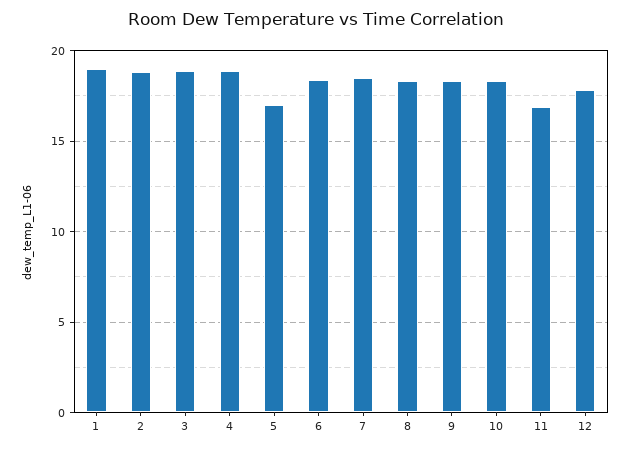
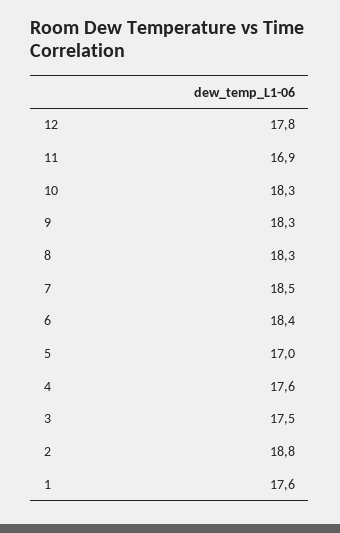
  {
-   "1": 19,
+   "1": 17.6,
    "2": 18.8,
-   "3": 19,
+   "3": 17.5,
-   "4": 19,
+   "4": 17.6,
    "5": 17,
    "6": 18.4,
    "7": 18.5,
    "8": 18.3,
    "9": 18.3,
    "10": 18.3,
    "11": 16.9,
    "12": 17.8
  }

